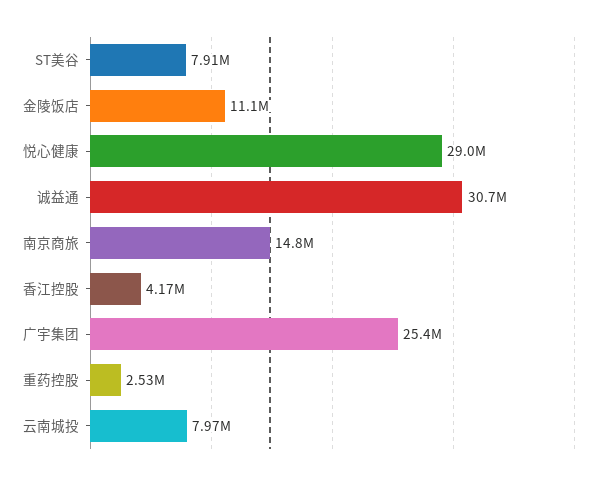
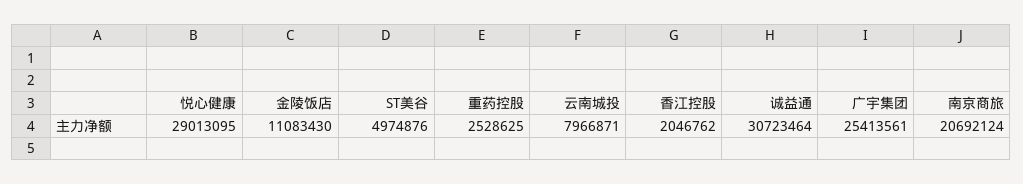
  {
-   "ST美谷": 7910000,
+   "ST美谷": 4974876,
    "金陵饭店": 11083430,
    "悦心健康": 29013095,
    "诚益通": 30723464,
-   "南京商旅": 14800000,
+   "南京商旅": 20692124,
-   "香江控股": 4170000,
+   "香江控股": 2046762,
    "广宇集团": 25413561,
    "重药控股": 2528625,
    "云南城投": 7966871
  }

